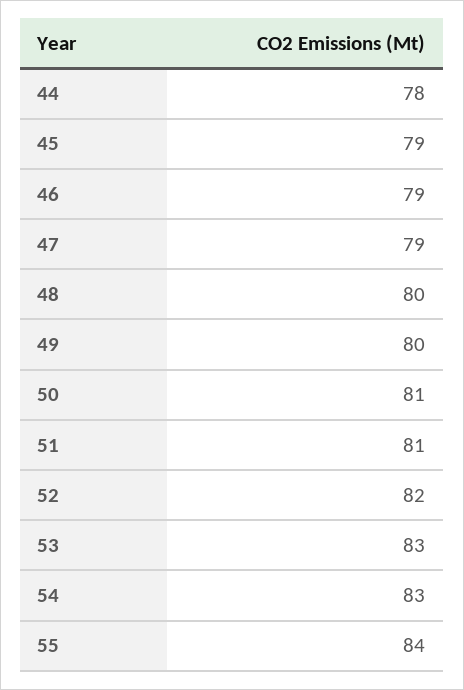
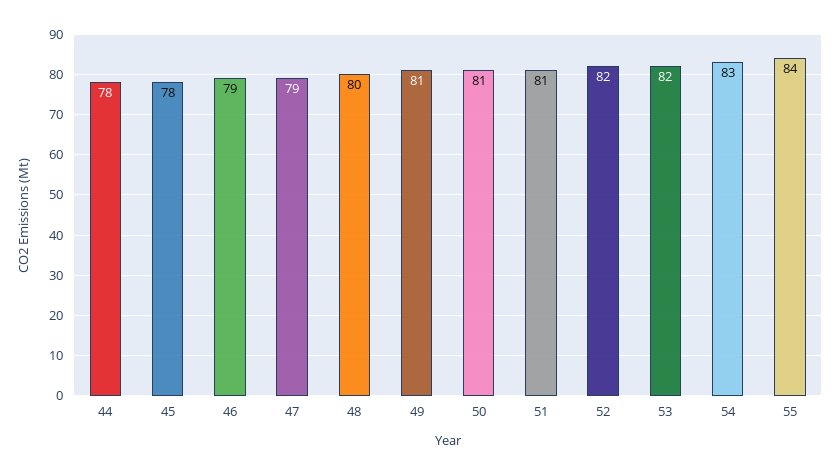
  {
    "44": 78,
-   "45": 79,
+   "45": 78,
    "46": 79,
    "47": 79,
    "48": 80,
-   "49": 80,
+   "49": 81,
    "50": 81,
    "51": 81,
    "52": 82,
-   "53": 83,
+   "53": 82,
    "54": 83,
    "55": 84
  }

